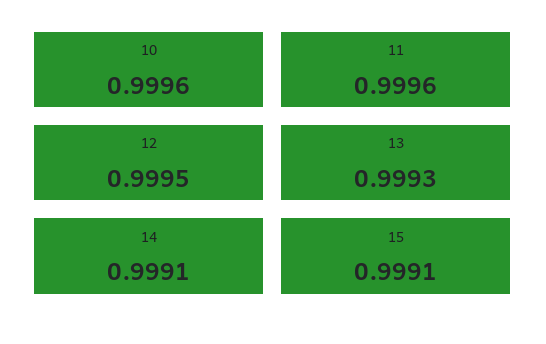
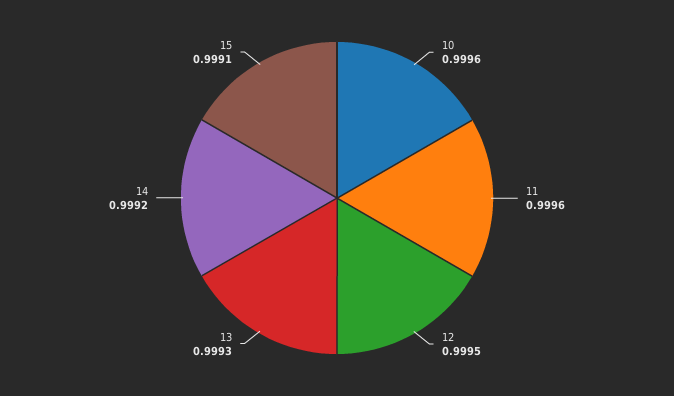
  {
    "10": 0.9996,
    "11": 0.9996,
    "12": 0.9995,
    "13": 0.9993,
-   "14": 0.9991,
+   "14": 0.9992,
    "15": 0.9991
  }

